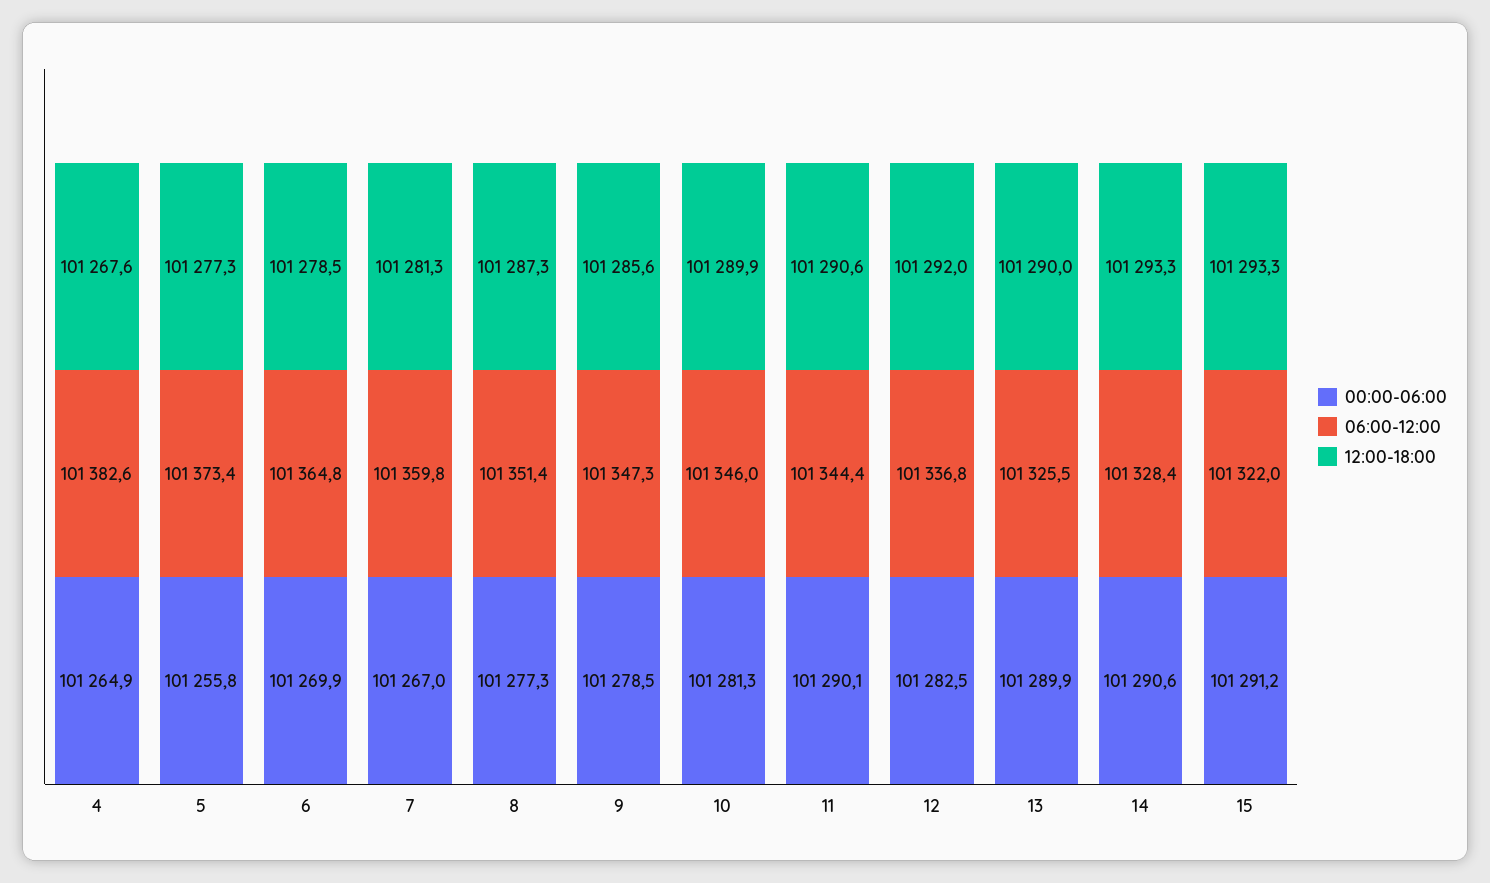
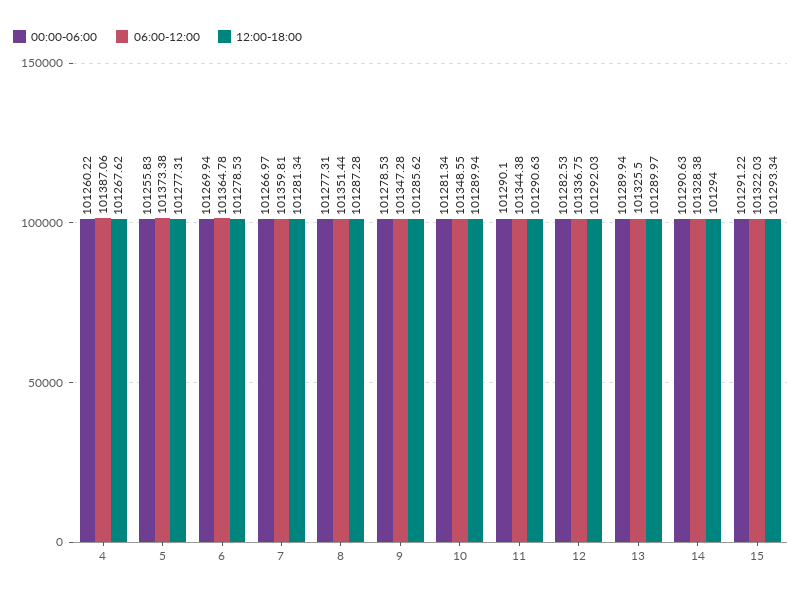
  {
    "00:00-06:00": {
-     "4": 101264.9,
+     "4": 101260.22,
      "5": 101255.83,
      "6": 101269.94,
      "7": 101266.97,
      "8": 101277.31,
      "9": 101278.53,
      "10": 101281.34,
      "11": 101290.1,
      "12": 101282.53,
      "13": 101289.94,
      "14": 101290.63,
      "15": 101291.22
    },
    "06:00-12:00": {
-     "4": 101382.6,
+     "4": 101387.06,
      "5": 101373.38,
      "6": 101364.78,
      "7": 101359.81,
      "8": 101351.44,
      "9": 101347.28,
-     "10": 101346,
+     "10": 101348.55,
      "11": 101344.38,
      "12": 101336.75,
      "13": 101325.5,
      "14": 101328.38,
      "15": 101322.03
    },
    "12:00-18:00": {
      "4": 101267.62,
      "5": 101277.31,
      "6": 101278.53,
      "7": 101281.34,
      "8": 101287.28,
      "9": 101285.62,
      "10": 101289.94,
      "11": 101290.63,
      "12": 101292.03,
      "13": 101289.97,
-     "14": 101293.3,
+     "14": 101294,
      "15": 101293.34
    }
  }

